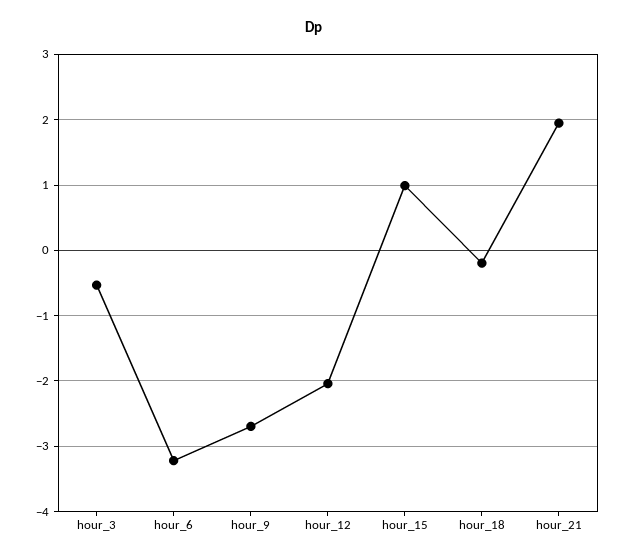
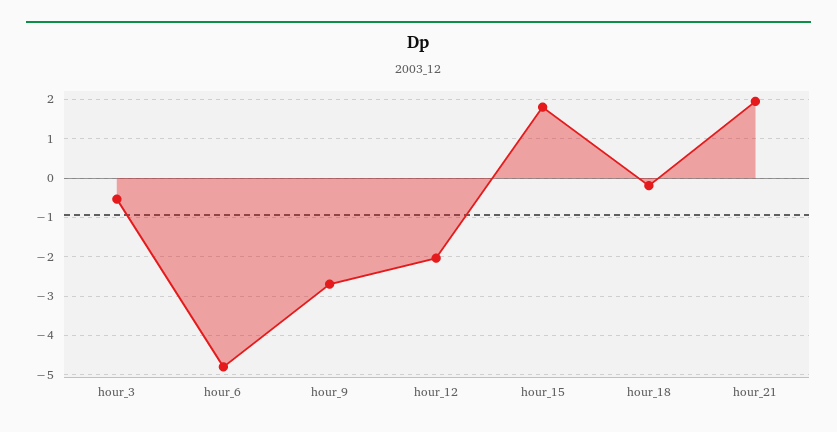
  {
    "hour_3": -0.5,
-   "hour_6": -3.2,
+   "hour_6": -4.8,
    "hour_9": -2.7,
    "hour_12": -2,
-   "hour_15": 1,
+   "hour_15": 1.8,
    "hour_18": -0.2,
    "hour_21": 1.9
  }

